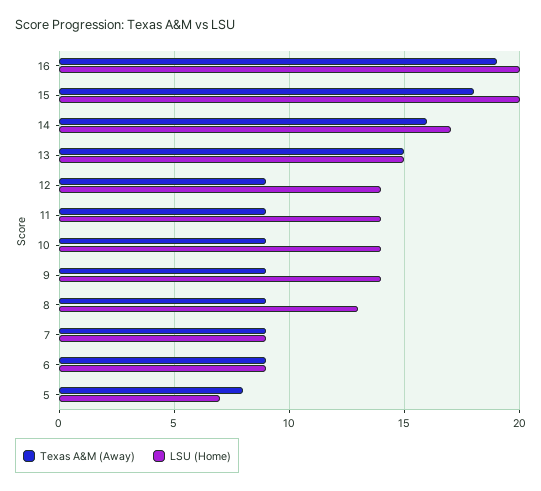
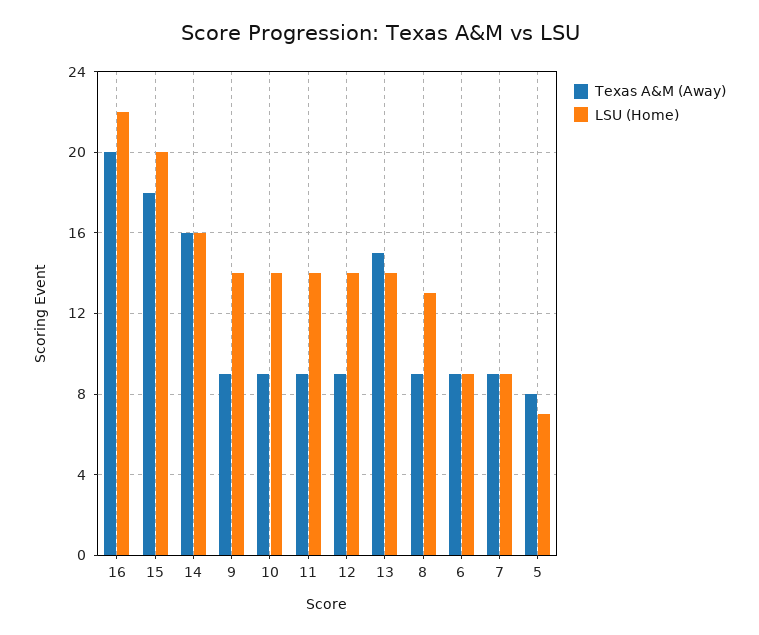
  {
    "Texas A&M (Away)": {
-     "16": 19,
+     "16": 20,
      "15": 18,
      "14": 16,
      "13": 15,
      "12": 9,
      "11": 9,
      "10": 9,
      "9": 9,
      "8": 9,
      "7": 9,
      "6": 9,
      "5": 8
    },
    "LSU (Home)": {
-     "16": 20,
+     "16": 22,
      "15": 20,
-     "14": 17,
+     "14": 16,
-     "13": 15,
+     "13": 14,
      "12": 14,
      "11": 14,
      "10": 14,
      "9": 14,
      "8": 13,
      "7": 9,
      "6": 9,
      "5": 7
    }
  }

